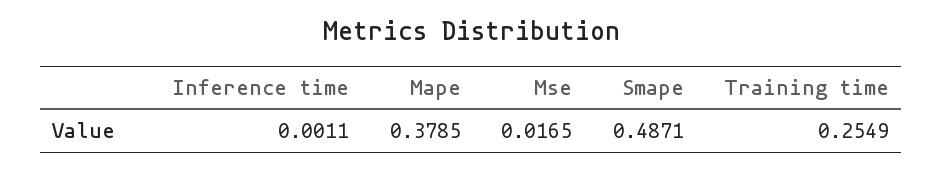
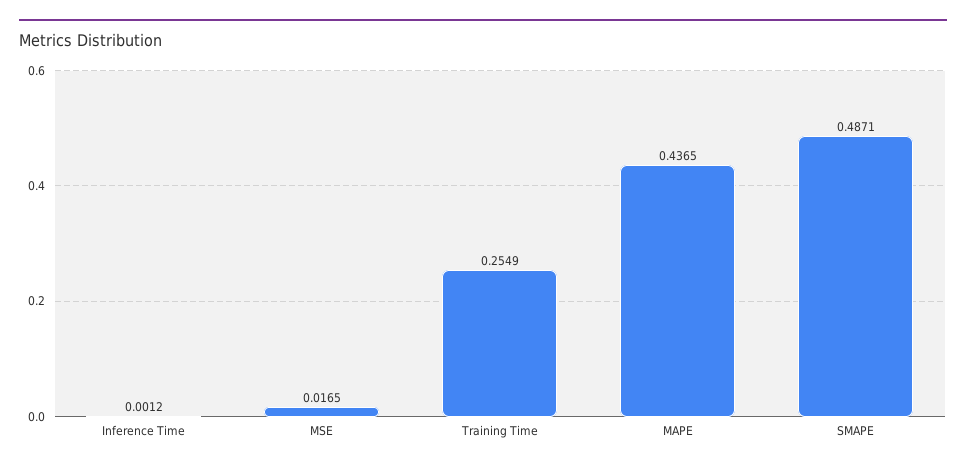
  {
-   "Inference time": 0.0011,
+   "Inference time": 0.0012,
-   "Mape": 0.3785,
+   "Mape": 0.4365,
    "Mse": 0.0165,
    "Smape": 0.4871,
    "Training time": 0.2549
  }

